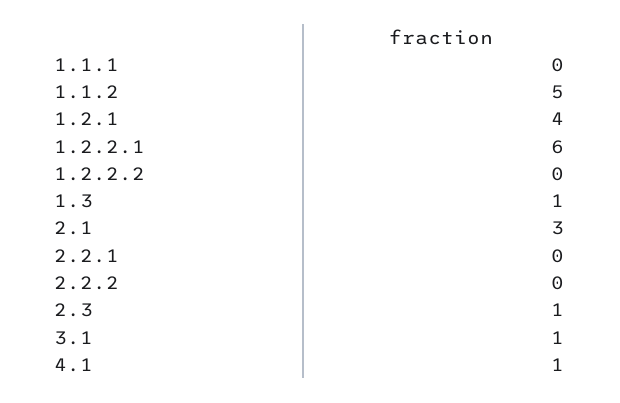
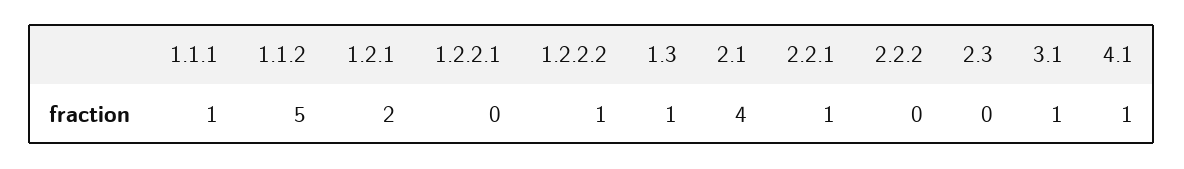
  {
-   "1.1.1": 0,
+   "1.1.1": 1,
    "1.1.2": 5,
-   "1.2.1": 4,
+   "1.2.1": 2,
-   "1.2.2.1": 6,
+   "1.2.2.1": 0,
-   "1.2.2.2": 0,
+   "1.2.2.2": 1,
    "1.3": 1,
-   "2.1": 3,
+   "2.1": 4,
-   "2.2.1": 0,
+   "2.2.1": 1,
    "2.2.2": 0,
-   "2.3": 1,
+   "2.3": 0,
    "3.1": 1,
    "4.1": 1
  }

